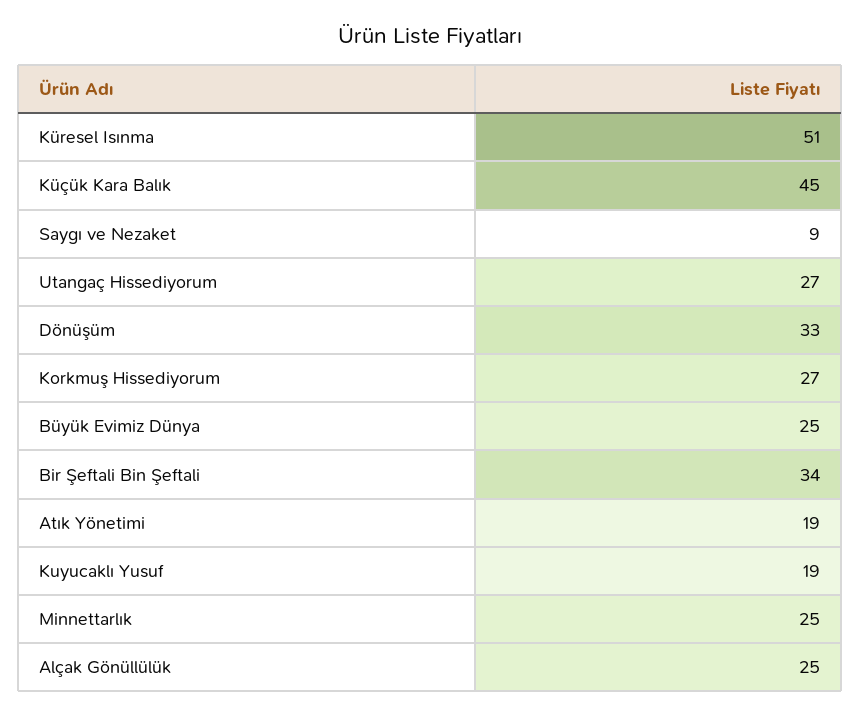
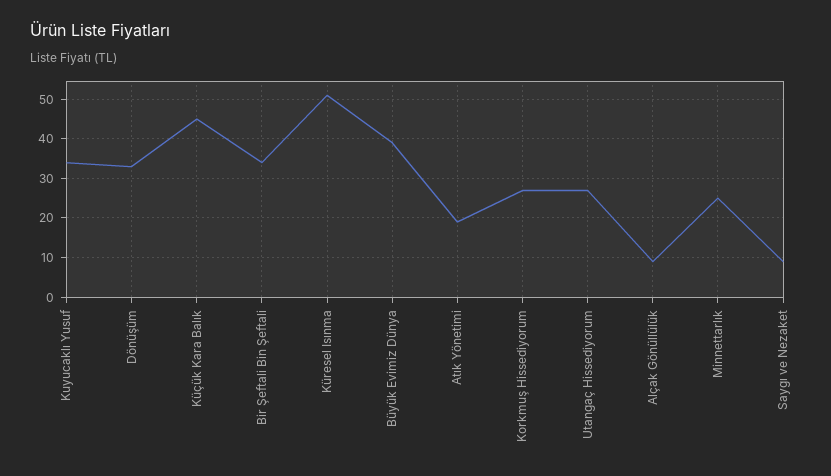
  {
    "Küresel Isınma": 51,
    "Küçük Kara Balık": 45,
    "Saygı ve Nezaket": 9,
    "Utangaç Hissediyorum": 27,
    "Dönüşüm": 33,
    "Korkmuş Hissediyorum": 27,
-   "Büyük Evimiz Dünya": 25,
+   "Büyük Evimiz Dünya": 40,
    "Bir Şeftali Bin Şeftali": 34,
    "Atık Yönetimi": 19,
-   "Kuyucaklı Yusuf": 19,
+   "Kuyucaklı Yusuf": 35,
    "Minnettarlık": 25,
-   "Alçak Gönüllülük": 25
+   "Alçak Gönüllülük": 10
  }

